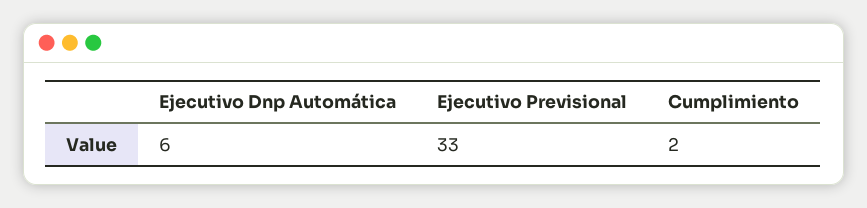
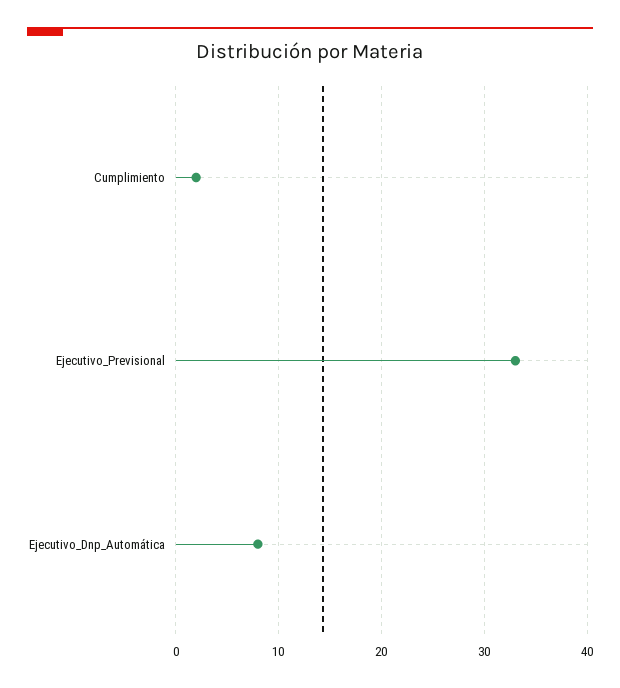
  {
-   "Ejecutivo Dnp Automática": 6,
+   "Ejecutivo Dnp Automática": 8,
    "Ejecutivo Previsional": 33,
    "Cumplimiento": 2
  }

